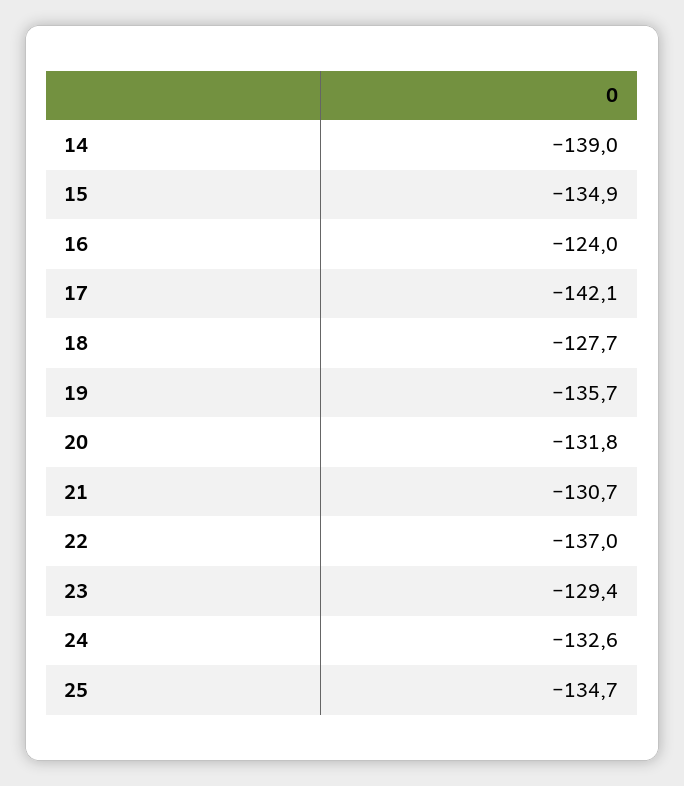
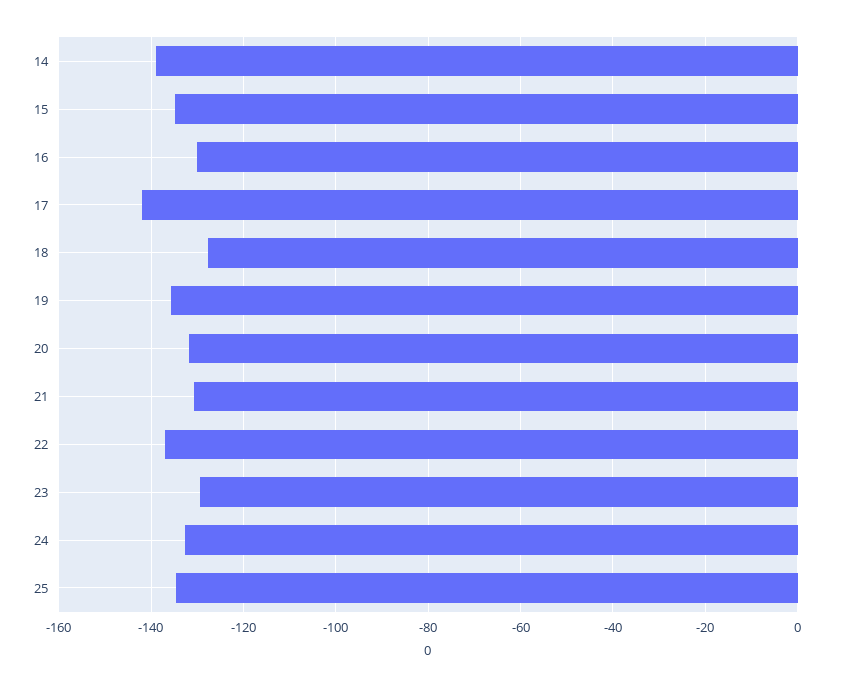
  {
    "14": -139,
    "15": -134.9,
-   "16": -124,
+   "16": -130,
    "17": -142.1,
    "18": -127.7,
    "19": -135.7,
    "20": -131.8,
    "21": -130.7,
    "22": -137,
    "23": -129.4,
    "24": -132.6,
    "25": -134.7
  }

